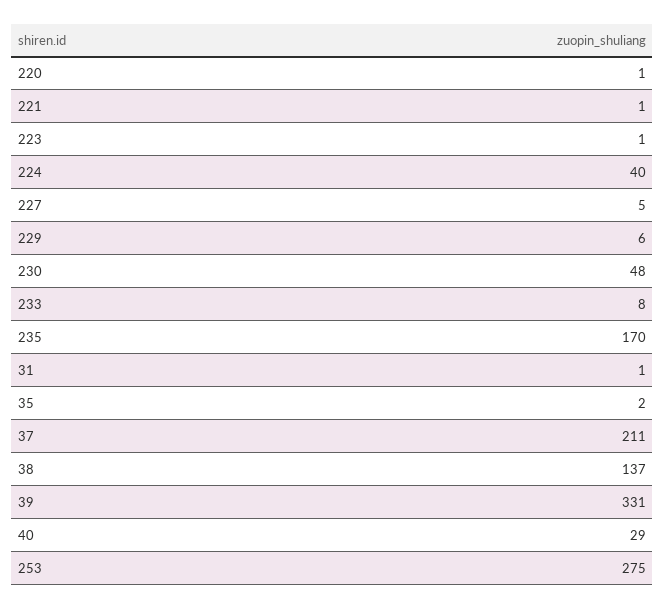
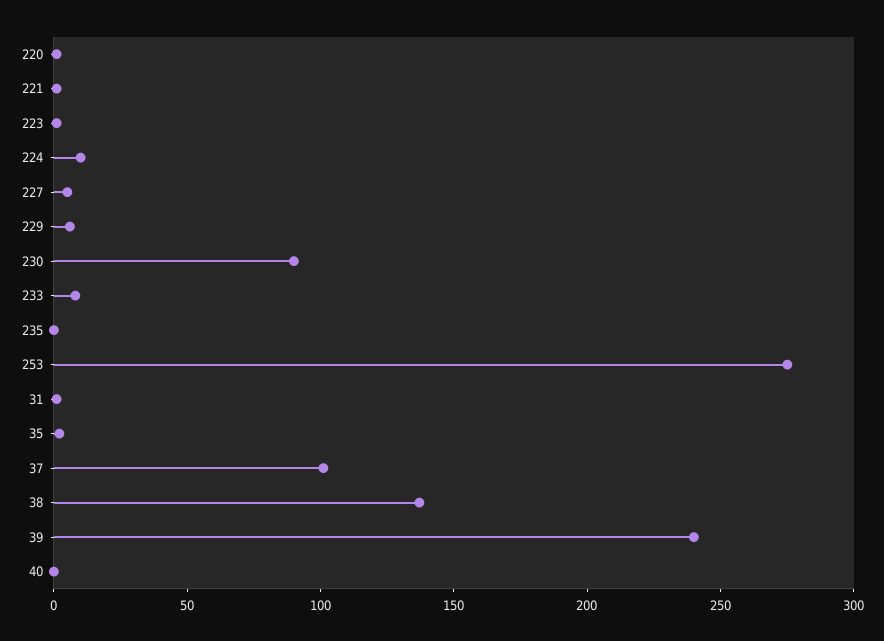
  {
    "220": 1,
    "221": 1,
    "223": 1,
-   "224": 40,
+   "224": 10,
    "227": 5,
    "229": 6,
-   "230": 48,
+   "230": 90,
    "233": 8,
-   "235": 170,
+   "235": 0,
    "31": 1,
    "35": 2,
-   "37": 211,
+   "37": 100,
    "38": 137,
-   "39": 331,
+   "39": 240,
-   "40": 29,
+   "40": 0,
    "253": 275
  }

